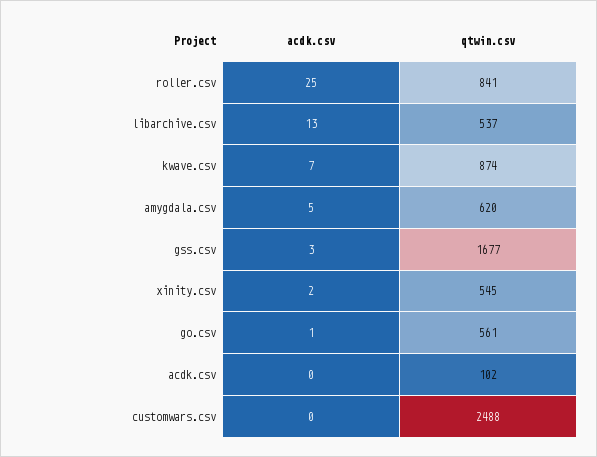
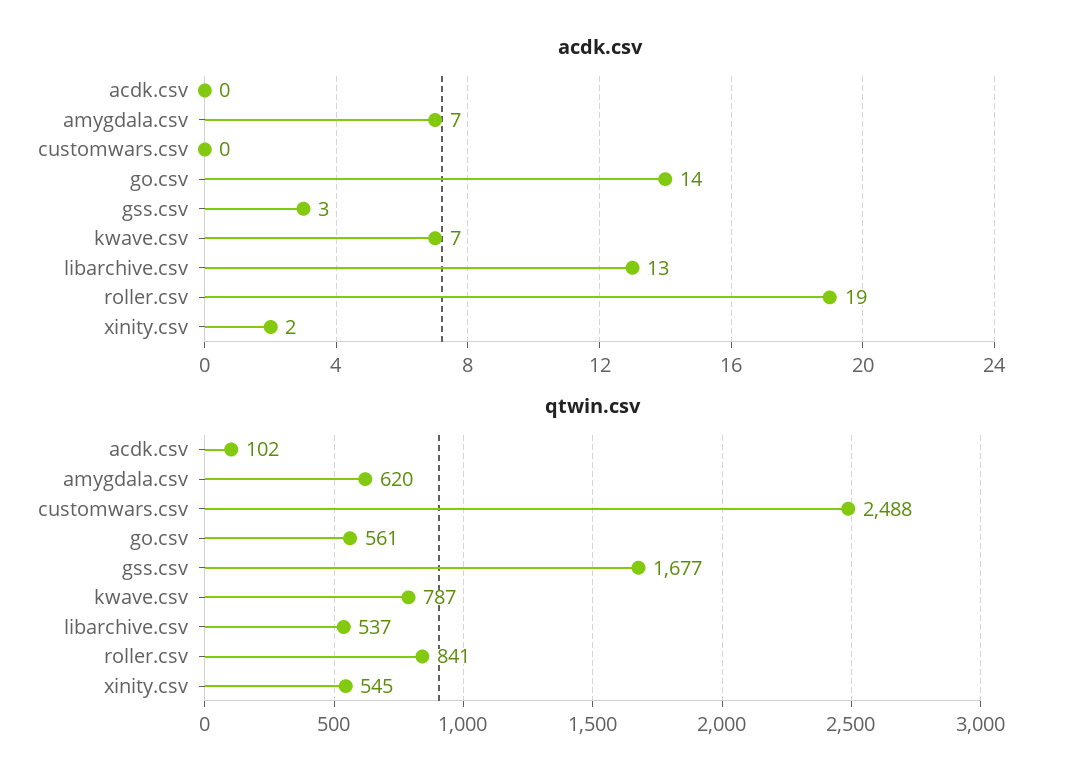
  {
    "acdk.csv": {
-     "roller.csv": 25,
+     "roller.csv": 19,
      "libarchive.csv": 13,
      "kwave.csv": 7,
-     "amygdala.csv": 5,
+     "amygdala.csv": 7,
      "gss.csv": 3,
      "xinity.csv": 2,
-     "go.csv": 1,
+     "go.csv": 14,
      "acdk.csv": 0,
      "customwars.csv": 0
    },
    "qtwin.csv": {
      "roller.csv": 841,
      "libarchive.csv": 537,
-     "kwave.csv": 874,
+     "kwave.csv": 787,
      "amygdala.csv": 620,
      "gss.csv": 1677,
      "xinity.csv": 545,
      "go.csv": 561,
      "acdk.csv": 102,
      "customwars.csv": 2488
    }
  }

